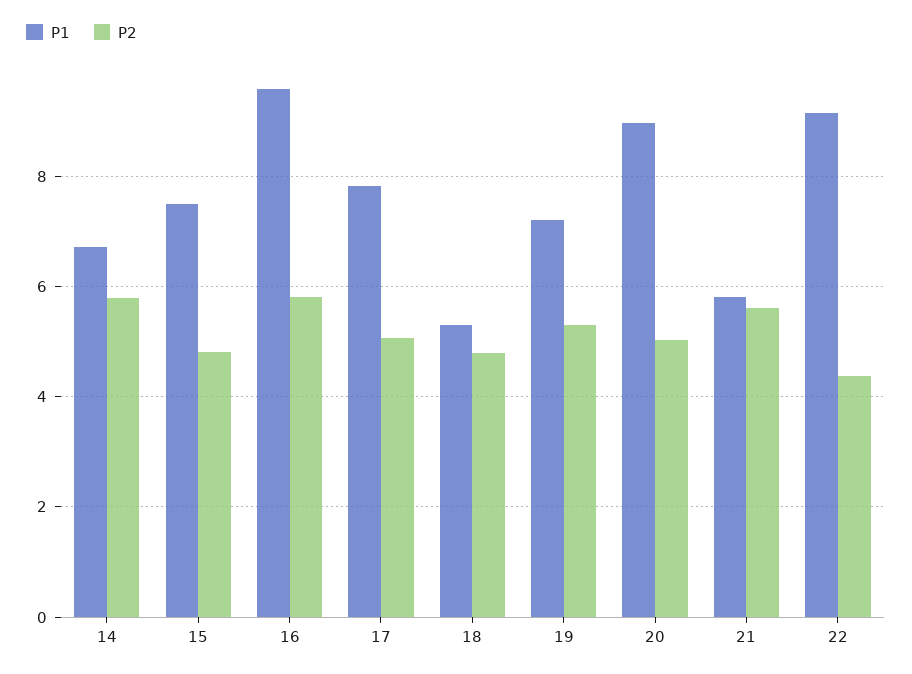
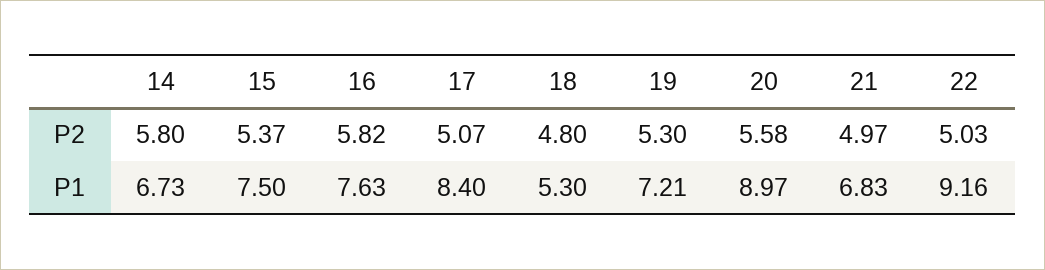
  {
    "P1": {
      "14": 6.73,
      "15": 7.5,
-     "16": 9.6,
+     "16": 7.63,
-     "17": 7.8,
+     "17": 8.4,
      "18": 5.3,
      "19": 7.21,
      "20": 8.97,
-     "21": 5.8,
+     "21": 6.83,
      "22": 9.16
    },
    "P2": {
      "14": 5.8,
-     "15": 4.8,
+     "15": 5.37,
      "16": 5.82,
      "17": 5.07,
      "18": 4.8,
      "19": 5.3,
-     "20": 5,
+     "20": 5.58,
-     "21": 5.6,
+     "21": 4.97,
-     "22": 4.4
+     "22": 5.03
    }
  }

